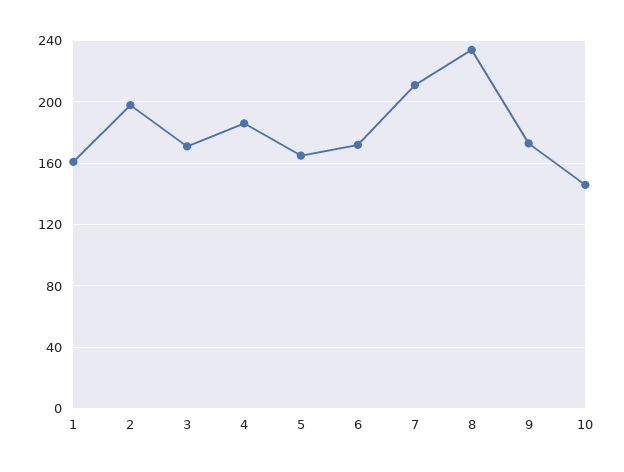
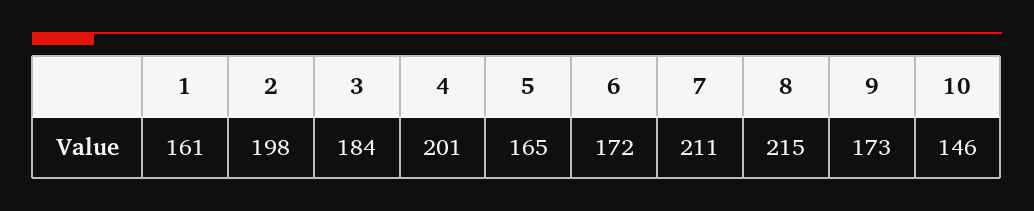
  {
    "1": 161,
    "2": 198,
-   "3": 170,
+   "3": 184,
-   "4": 185,
+   "4": 201,
    "5": 165,
    "6": 172,
    "7": 211,
-   "8": 235,
+   "8": 215,
    "9": 173,
    "10": 146
  }

